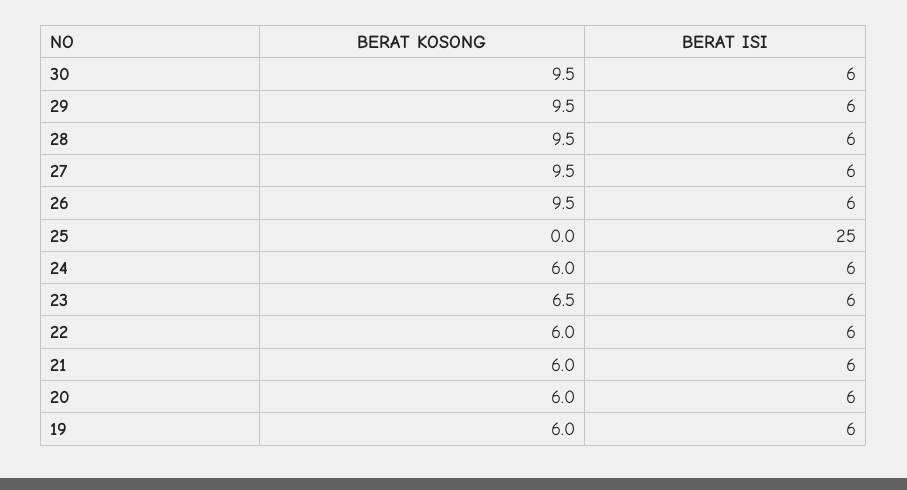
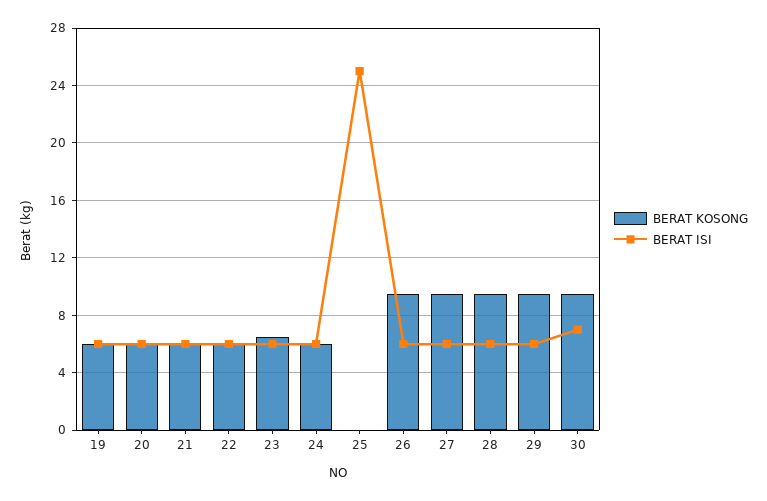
  {
    "BERAT KOSONG": {
      "30": 9.5,
      "29": 9.5,
      "28": 9.5,
      "27": 9.5,
      "26": 9.5,
      "25": 0,
      "24": 6,
      "23": 6.5,
      "22": 6,
      "21": 6,
      "20": 6,
      "19": 6
    },
    "BERAT ISI": {
-     "30": 6,
+     "30": 7,
      "29": 6,
      "28": 6,
      "27": 6,
      "26": 6,
      "25": 25,
      "24": 6,
      "23": 6,
      "22": 6,
      "21": 6,
      "20": 6,
      "19": 6
    }
  }

